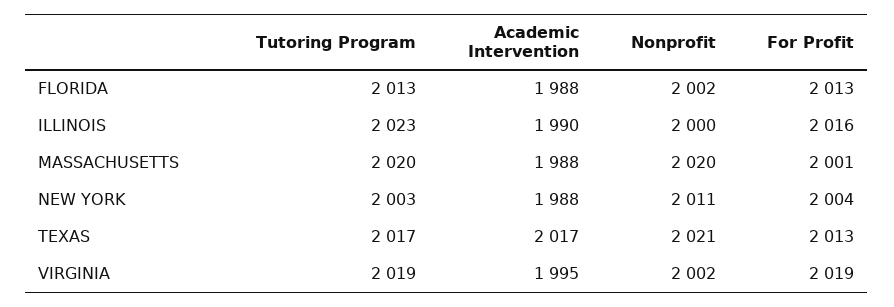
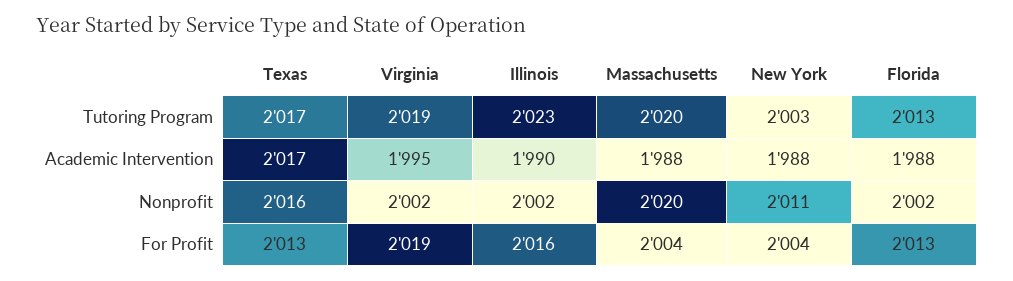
  {
    "Tutoring Program": {
      "FLORIDA": 2013,
      "ILLINOIS": 2023,
      "MASSACHUSETTS": 2020,
      "NEW YORK": 2003,
      "TEXAS": 2017,
      "VIRGINIA": 2019
    },
    "Academic Intervention": {
      "FLORIDA": 1988,
      "ILLINOIS": 1990,
      "MASSACHUSETTS": 1988,
      "NEW YORK": 1988,
      "TEXAS": 2017,
      "VIRGINIA": 1995
    },
    "Nonprofit": {
      "FLORIDA": 2002,
-     "ILLINOIS": 2000,
+     "ILLINOIS": 2002,
      "MASSACHUSETTS": 2020,
      "NEW YORK": 2011,
-     "TEXAS": 2021,
+     "TEXAS": 2016,
      "VIRGINIA": 2002
    },
    "For Profit": {
      "FLORIDA": 2013,
      "ILLINOIS": 2016,
-     "MASSACHUSETTS": 2001,
+     "MASSACHUSETTS": 2004,
      "NEW YORK": 2004,
      "TEXAS": 2013,
      "VIRGINIA": 2019
    }
  }

